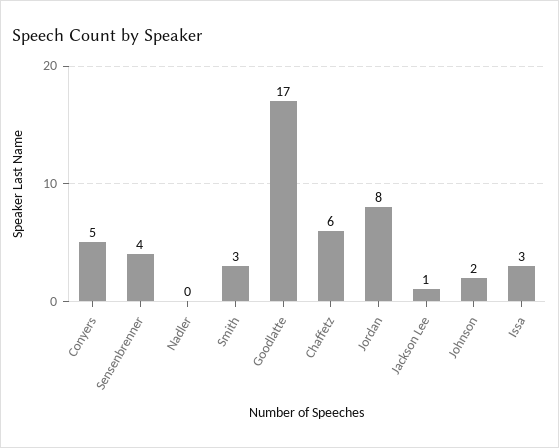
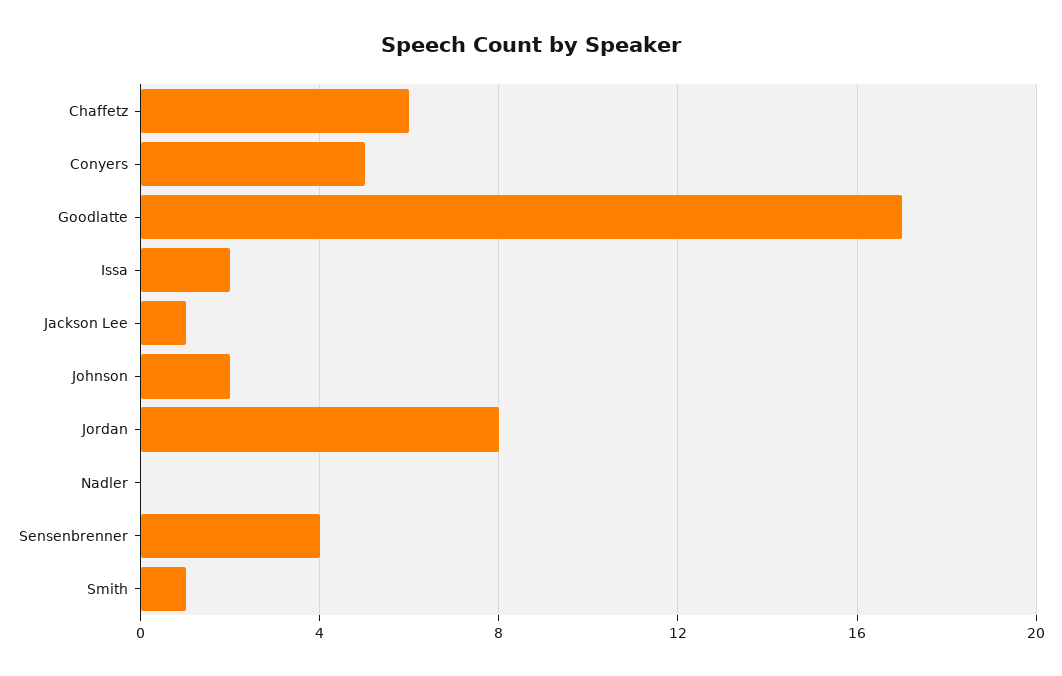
  {
    "Conyers": 5,
    "Sensenbrenner": 4,
    "Nadler": 0,
-   "Smith": 3,
+   "Smith": 1,
    "Goodlatte": 17,
    "Chaffetz": 6,
    "Jordan": 8,
    "Jackson Lee": 1,
    "Johnson": 2,
-   "Issa": 3
+   "Issa": 2
  }

